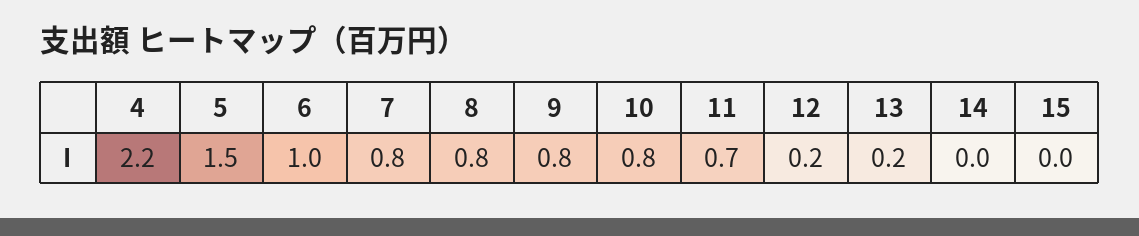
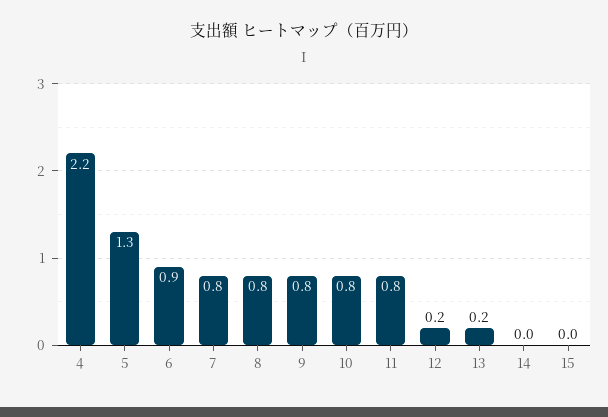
  {
    "4": 2.2,
-   "5": 1.5,
+   "5": 1.3,
-   "6": 1,
+   "6": 0.9,
    "7": 0.8,
    "8": 0.8,
    "9": 0.8,
    "10": 0.8,
-   "11": 0.7,
+   "11": 0.8,
    "12": 0.2,
    "13": 0.2,
    "14": 0,
    "15": 0
  }

